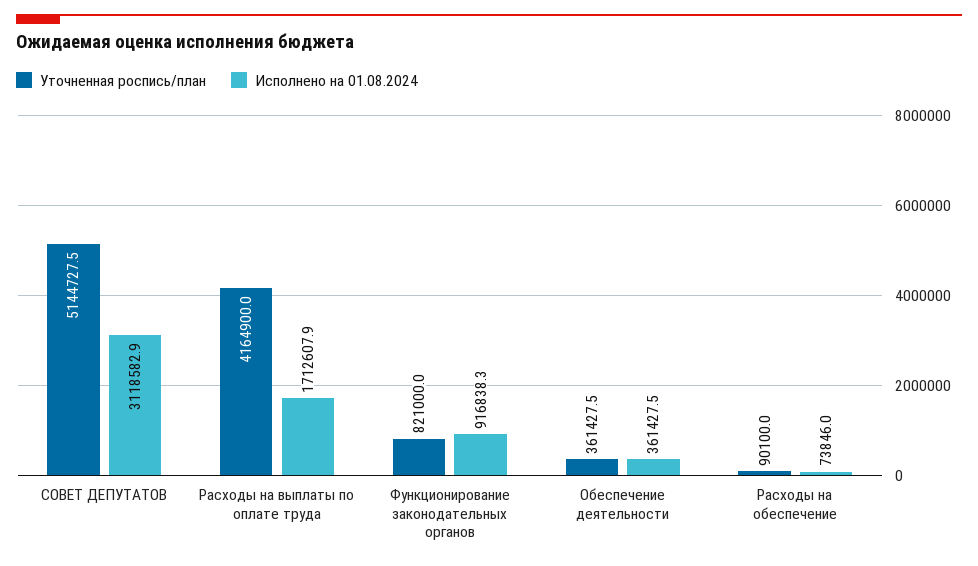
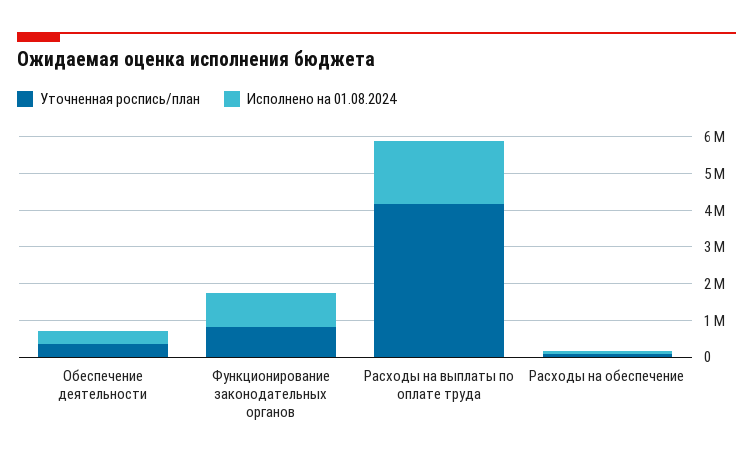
  {
    "Уточненная роспись/план": {
-     "СОВЕТ ДЕПУТАТОВ": 5144727.5,
      "Расходы на выплаты по оплате труда": 4164900,
      "Функционирование законодательных органов": 821000,
      "Обеспечение деятельности": 361427.5,
      "Расходы на обеспечение": 90100
    },
    "Исполнено на 01.08.2024": {
-     "СОВЕТ ДЕПУТАТОВ": 3118582.9,
      "Расходы на выплаты по оплате труда": 1712607.9,
      "Функционирование законодательных органов": 916838.3,
      "Обеспечение деятельности": 361427.5,
      "Расходы на обеспечение": 73846
    }
  }

